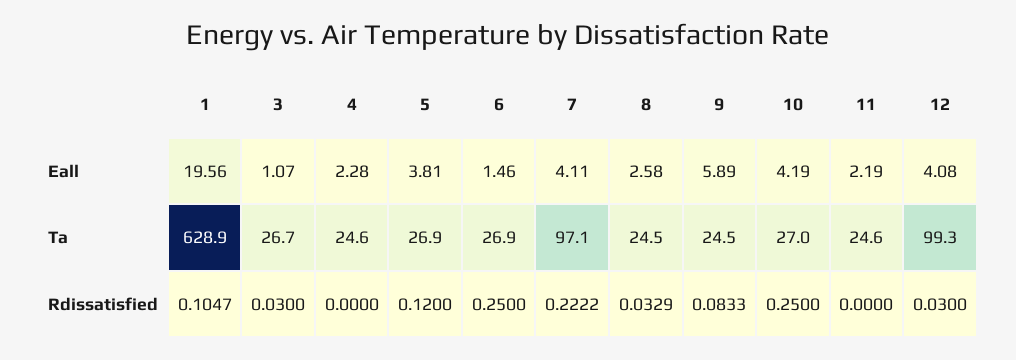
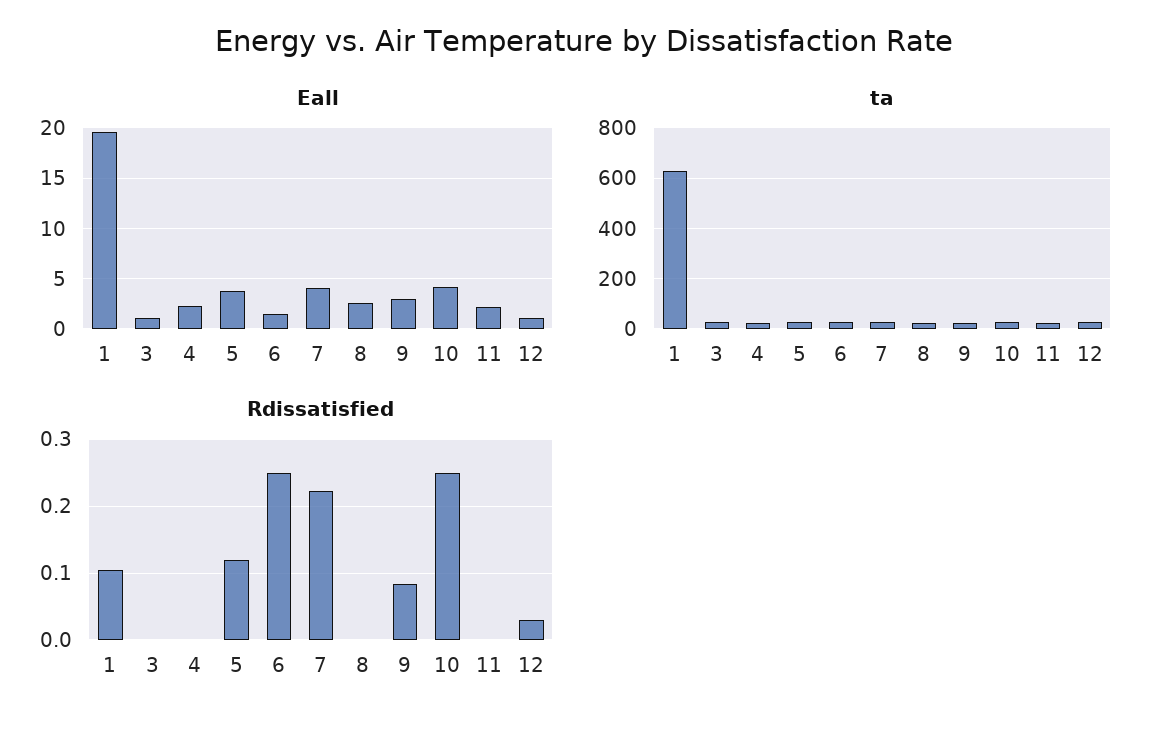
  {
    "Eall": {
      "1": 19.56,
      "3": 1.07,
      "4": 2.28,
      "5": 3.81,
      "6": 1.46,
      "7": 4.11,
      "8": 2.58,
-     "9": 5.89,
+     "9": 3,
      "10": 4.19,
      "11": 2.19,
-     "12": 4.08
+     "12": 1
    },
    "Ta": {
      "1": 628.9,
      "3": 26.7,
      "4": 24.6,
      "5": 26.9,
      "6": 26.9,
-     "7": 97.1,
+     "7": 25,
      "8": 24.5,
      "9": 24.5,
      "10": 27,
      "11": 24.6,
-     "12": 99.3
+     "12": 25
    },
    "Rdissatisfied": {
      "1": 0.1047,
-     "3": 0.03,
+     "3": 0,
      "4": 0,
      "5": 0.12,
      "6": 0.25,
      "7": 0.2222,
-     "8": 0.0329,
+     "8": 0,
      "9": 0.0833,
      "10": 0.25,
      "11": 0,
      "12": 0.03
    }
  }

